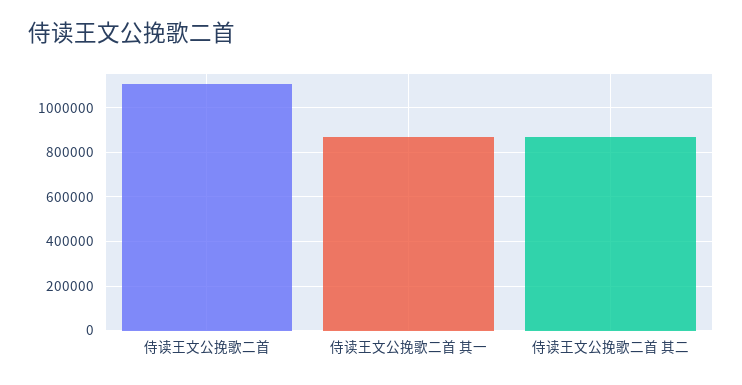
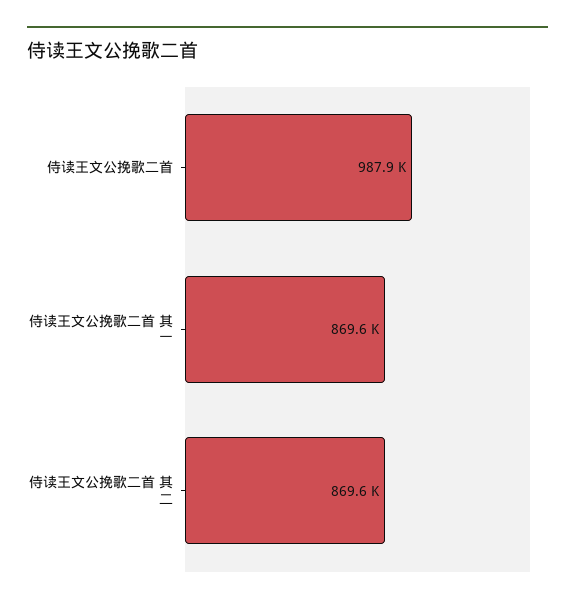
  {
-   "侍读王文公挽歌二首": 1100000,
+   "侍读王文公挽歌二首": 987900,
    "侍读王文公挽歌二首 其一": 869600,
    "侍读王文公挽歌二首 其二": 869600
  }

